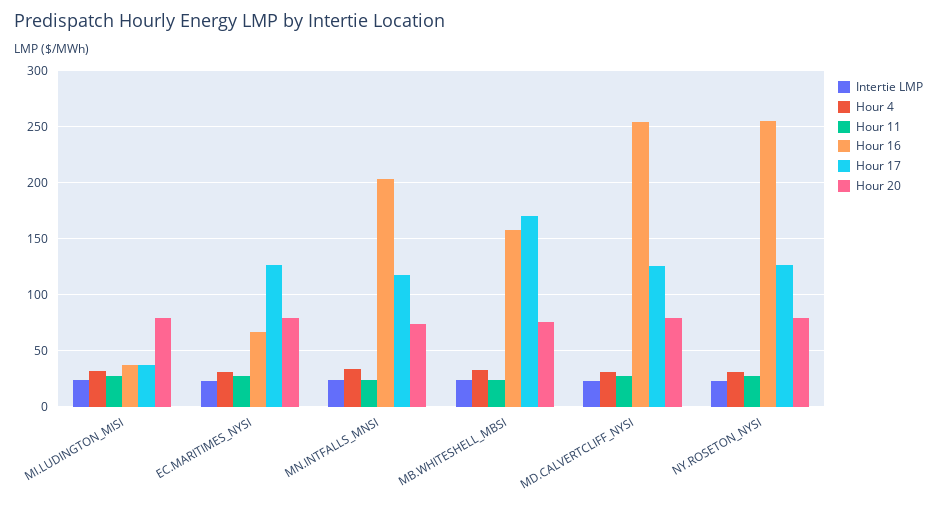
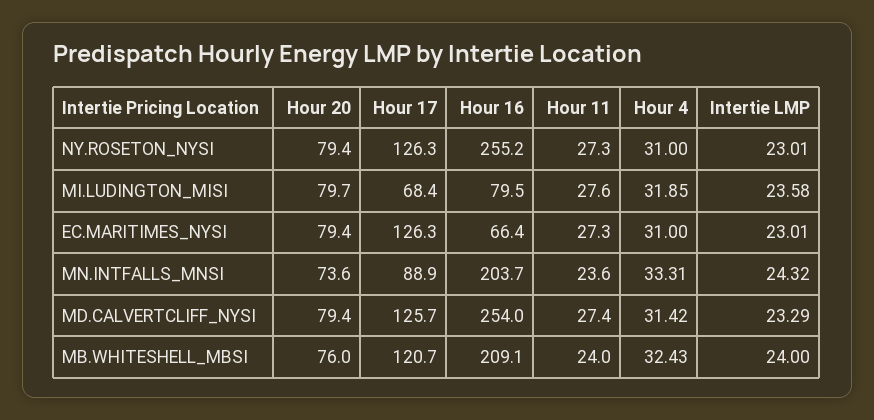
  {
    "Intertie LMP": {
      "MI.LUDINGTON_MISI": 23.58,
      "EC.MARITIMES_NYSI": 23.01,
      "MN.INTFALLS_MNSI": 24.32,
      "MB.WHITESHELL_MBSI": 24,
      "MD.CALVERTCLIFF_NYSI": 23.29,
      "NY.ROSETON_NYSI": 23.01
    },
    "Hour 4": {
      "MI.LUDINGTON_MISI": 31.85,
      "EC.MARITIMES_NYSI": 31,
      "MN.INTFALLS_MNSI": 33.31,
      "MB.WHITESHELL_MBSI": 32.43,
      "MD.CALVERTCLIFF_NYSI": 31.42,
      "NY.ROSETON_NYSI": 31
    },
    "Hour 11": {
      "MI.LUDINGTON_MISI": 27.6,
      "EC.MARITIMES_NYSI": 27.3,
      "MN.INTFALLS_MNSI": 23.6,
      "MB.WHITESHELL_MBSI": 24,
      "MD.CALVERTCLIFF_NYSI": 27.4,
      "NY.ROSETON_NYSI": 27.3
    },
    "Hour 16": {
-     "MI.LUDINGTON_MISI": 40,
+     "MI.LUDINGTON_MISI": 79.5,
      "EC.MARITIMES_NYSI": 66.4,
      "MN.INTFALLS_MNSI": 203.7,
-     "MB.WHITESHELL_MBSI": 160,
+     "MB.WHITESHELL_MBSI": 209.1,
      "MD.CALVERTCLIFF_NYSI": 254,
      "NY.ROSETON_NYSI": 255.2
    },
    "Hour 17": {
-     "MI.LUDINGTON_MISI": 40,
+     "MI.LUDINGTON_MISI": 68.4,
      "EC.MARITIMES_NYSI": 126.3,
-     "MN.INTFALLS_MNSI": 120,
+     "MN.INTFALLS_MNSI": 88.9,
-     "MB.WHITESHELL_MBSI": 170,
+     "MB.WHITESHELL_MBSI": 120.7,
      "MD.CALVERTCLIFF_NYSI": 125.7,
      "NY.ROSETON_NYSI": 126.3
    },
    "Hour 20": {
      "MI.LUDINGTON_MISI": 79.7,
      "EC.MARITIMES_NYSI": 79.4,
      "MN.INTFALLS_MNSI": 73.6,
      "MB.WHITESHELL_MBSI": 76,
      "MD.CALVERTCLIFF_NYSI": 79.4,
      "NY.ROSETON_NYSI": 79.4
    }
  }

